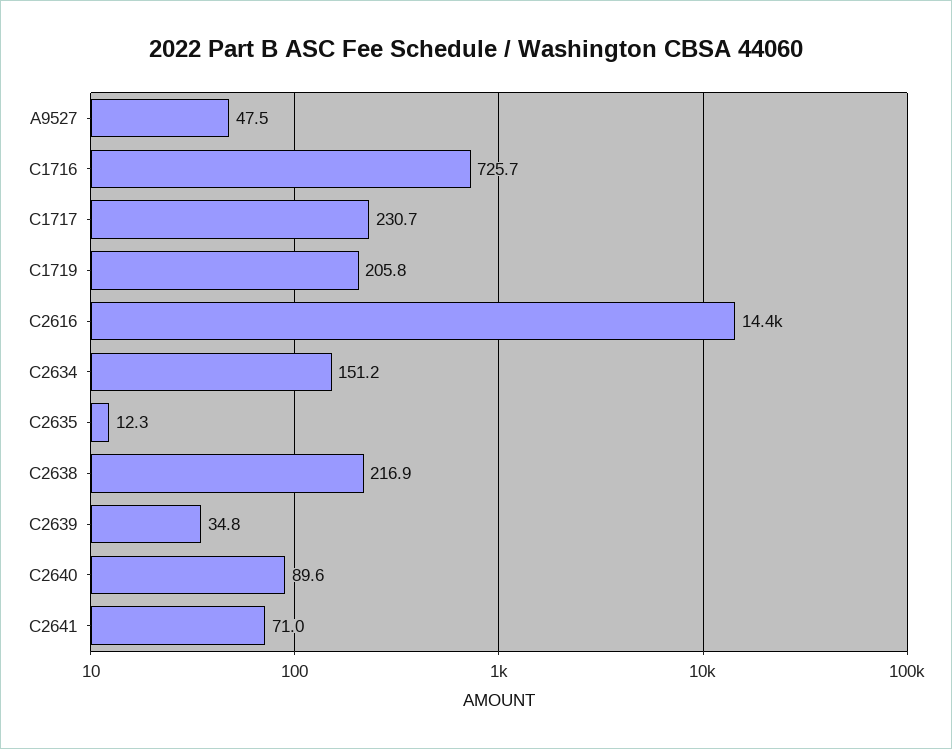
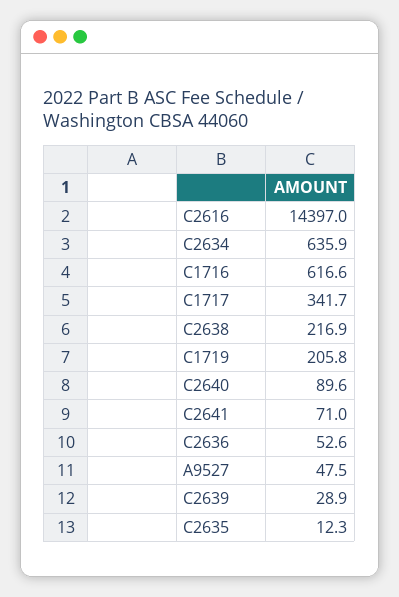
  {
    "A9527": 47.5,
-   "C1716": 725.7,
+   "C1716": 616.6,
-   "C1717": 230.7,
+   "C1717": 341.7,
    "C1719": 205.8,
    "C2616": 14397,
-   "C2634": 151.2,
+   "C2634": 635.9,
    "C2635": 12.3,
    "C2638": 216.9,
-   "C2639": 34.8,
+   "C2639": 28.9,
    "C2640": 89.6,
-   "C2641": 71
+   "C2641": 71,
+   "C2636": 52.6
  }

